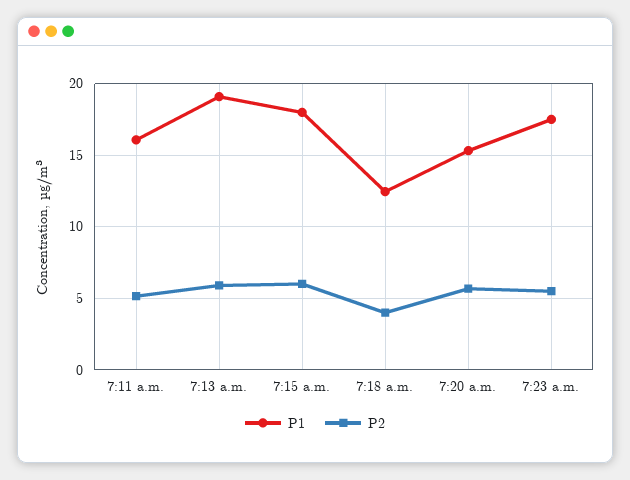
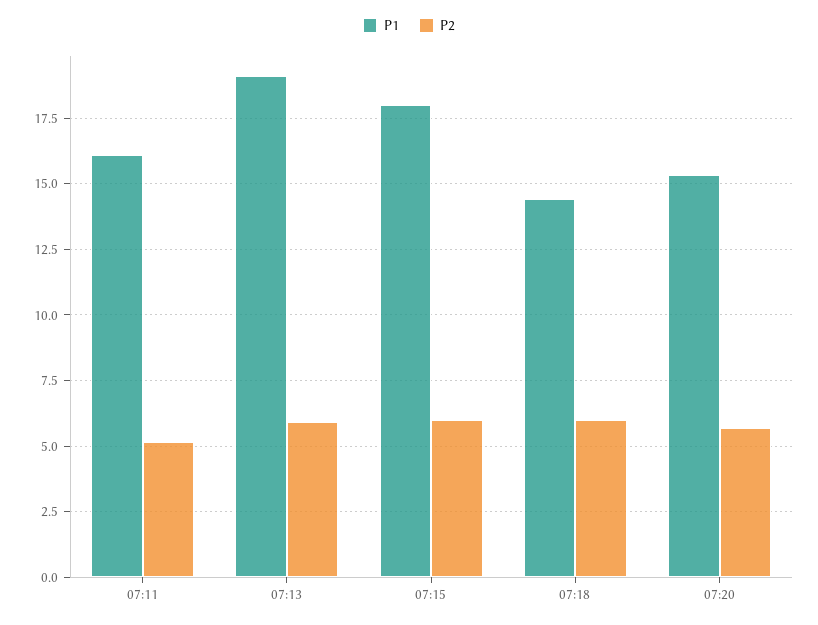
  {
    "P1": {
      "7:11 a.m.": 16,
      "7:13 a.m.": 19,
      "7:15 a.m.": 18,
-     "7:18 a.m.": 12.5,
+     "7:18 a.m.": 14.5,
-     "7:20 a.m.": 15.25,
+     "7:20 a.m.": 15.25
-     "7:23 a.m.": 17.5
    },
    "P2": {
      "7:11 a.m.": 5.25,
      "7:13 a.m.": 6,
      "7:15 a.m.": 6,
-     "7:18 a.m.": 4,
+     "7:18 a.m.": 6,
-     "7:20 a.m.": 5.75,
+     "7:20 a.m.": 5.75
-     "7:23 a.m.": 5.5
    }
  }

